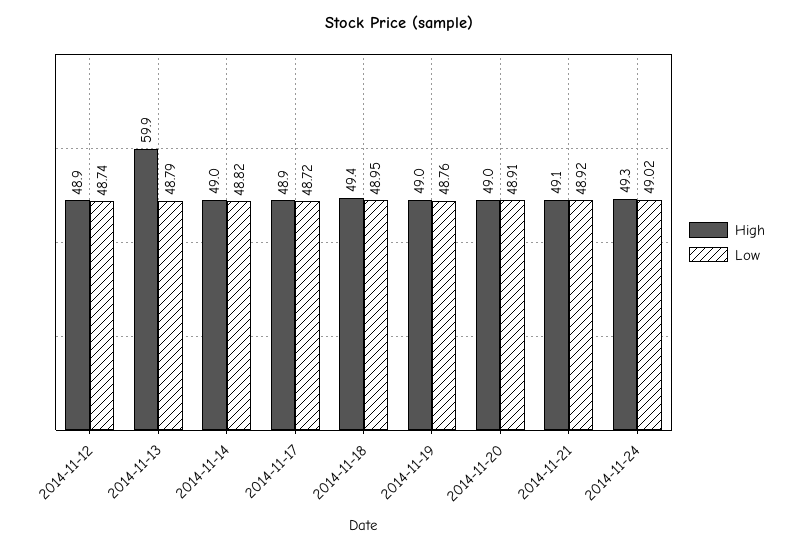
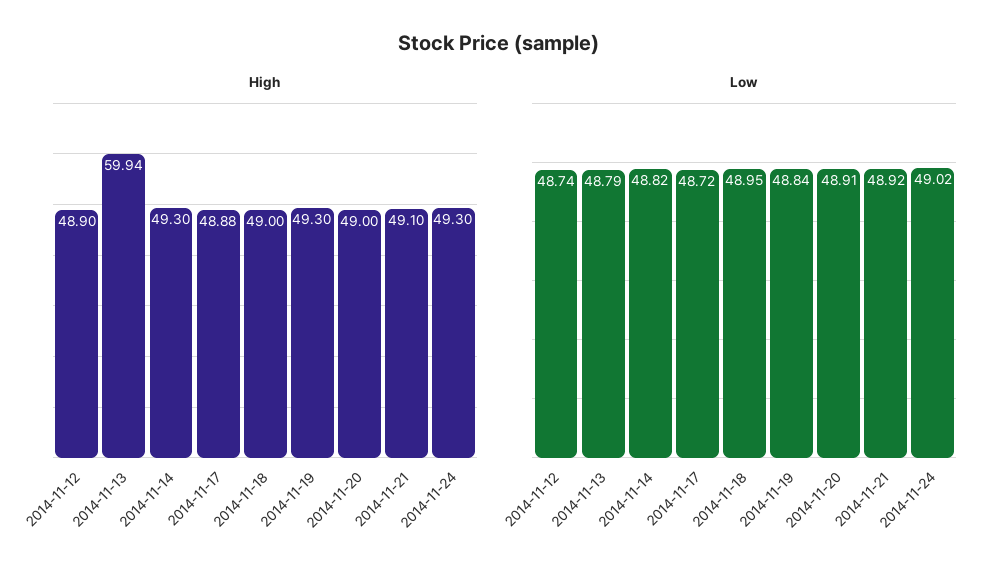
  {
    "High": {
      "2014-11-12": 48.9,
      "2014-11-13": 59.94,
-     "2014-11-14": 49,
+     "2014-11-14": 49.3,
      "2014-11-17": 48.88,
-     "2014-11-18": 49.4,
+     "2014-11-18": 49,
-     "2014-11-19": 49,
+     "2014-11-19": 49.3,
      "2014-11-20": 49,
      "2014-11-21": 49.1,
      "2014-11-24": 49.3
    },
    "Low": {
      "2014-11-12": 48.74,
      "2014-11-13": 48.79,
      "2014-11-14": 48.82,
      "2014-11-17": 48.72,
      "2014-11-18": 48.95,
-     "2014-11-19": 48.76,
+     "2014-11-19": 48.84,
      "2014-11-20": 48.91,
      "2014-11-21": 48.92,
      "2014-11-24": 49.02
    }
  }

